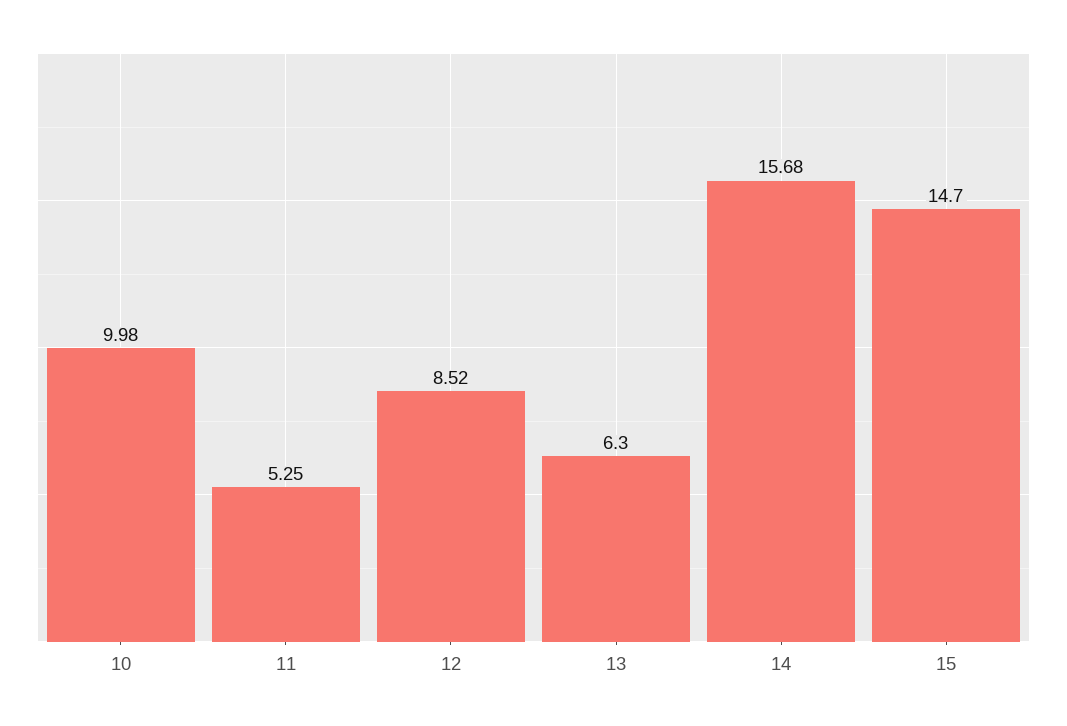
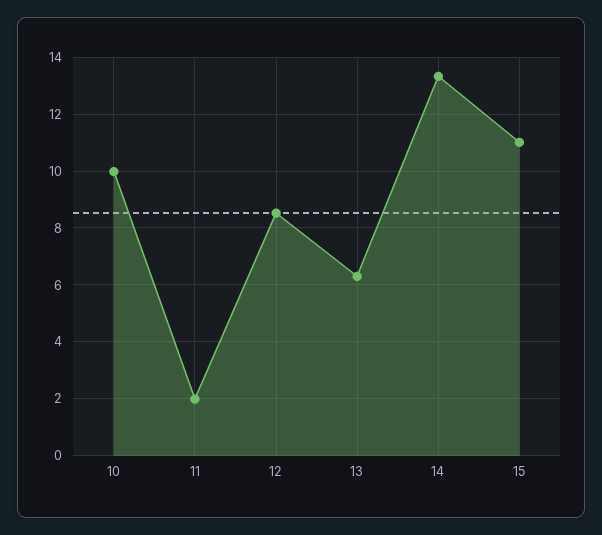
  {
    "10": 9.98,
-   "11": 5.25,
+   "11": 2,
    "12": 8.52,
    "13": 6.3,
-   "14": 15.68,
+   "14": 13.25,
-   "15": 14.7
+   "15": 11
  }

